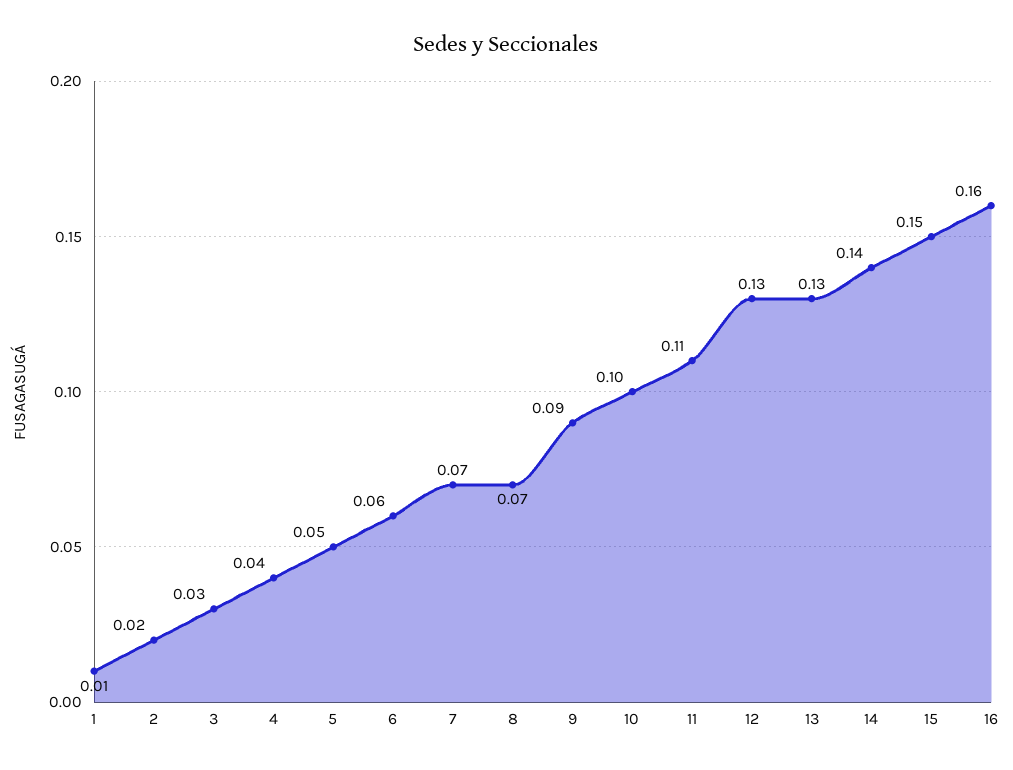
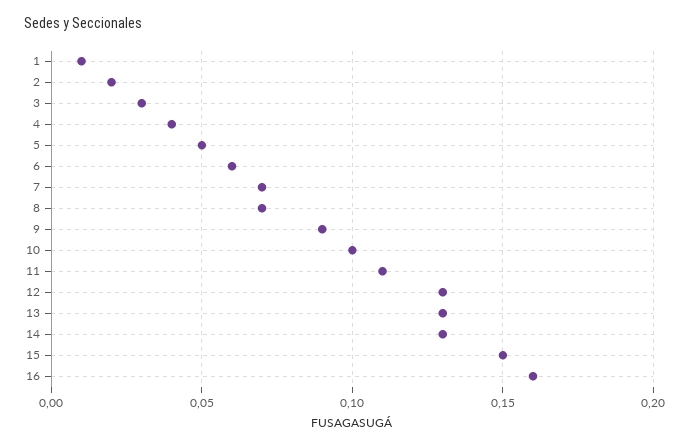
  {
    "1": 0.01,
    "2": 0.02,
    "3": 0.03,
    "4": 0.04,
    "5": 0.05,
    "6": 0.06,
    "7": 0.07,
    "8": 0.07,
    "9": 0.09,
    "10": 0.1,
    "11": 0.11,
    "12": 0.13,
    "13": 0.13,
-   "14": 0.14,
+   "14": 0.13,
    "15": 0.15,
    "16": 0.16
  }

